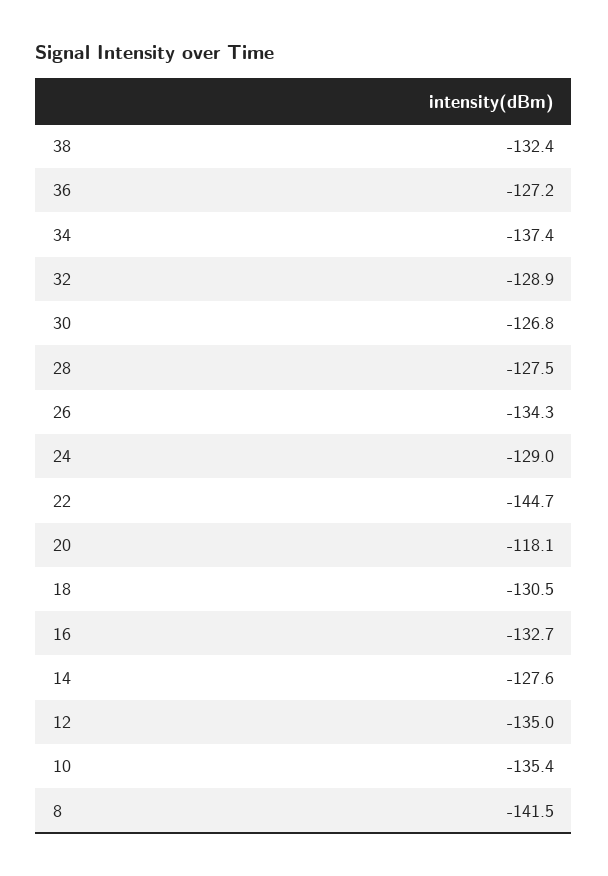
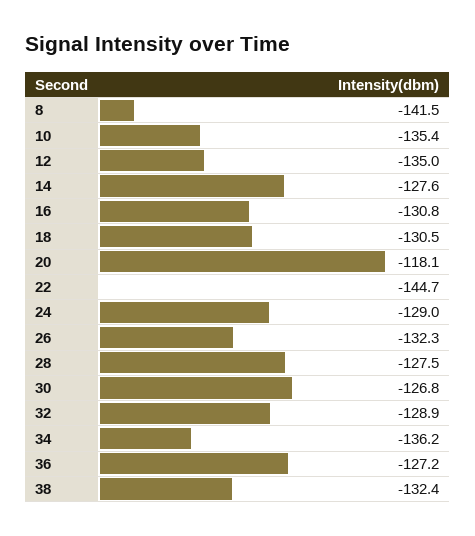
  {
    "38": -132.4,
    "36": -127.2,
-   "34": -137.4,
+   "34": -136.2,
    "32": -128.9,
    "30": -126.8,
    "28": -127.5,
-   "26": -134.3,
+   "26": -132.3,
    "24": -129,
    "22": -144.7,
    "20": -118.1,
    "18": -130.5,
-   "16": -132.7,
+   "16": -130.8,
    "14": -127.6,
    "12": -135,
    "10": -135.4,
    "8": -141.5
  }

